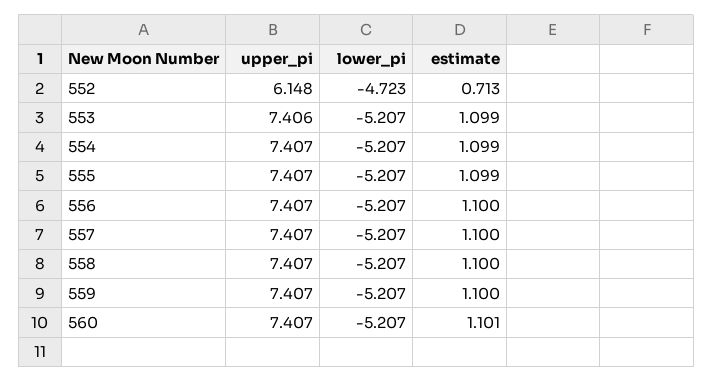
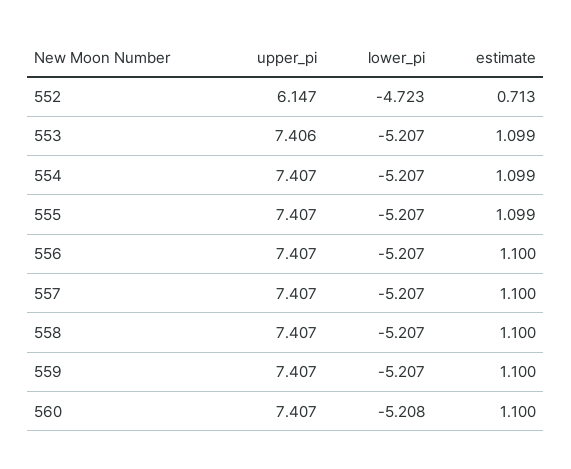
  {
    "upper_pi": {
-     "552": 6.148,
+     "552": 6.147,
      "553": 7.406,
      "554": 7.407,
      "555": 7.407,
      "556": 7.407,
      "557": 7.407,
      "558": 7.407,
      "559": 7.407,
      "560": 7.407
    },
    "lower_pi": {
      "552": -4.723,
      "553": -5.207,
      "554": -5.207,
      "555": -5.207,
      "556": -5.207,
      "557": -5.207,
      "558": -5.207,
      "559": -5.207,
-     "560": -5.207
+     "560": -5.208
    },
    "estimate": {
      "552": 0.713,
      "553": 1.099,
      "554": 1.099,
      "555": 1.099,
      "556": 1.1,
      "557": 1.1,
      "558": 1.1,
      "559": 1.1,
-     "560": 1.101
+     "560": 1.1
    }
  }

